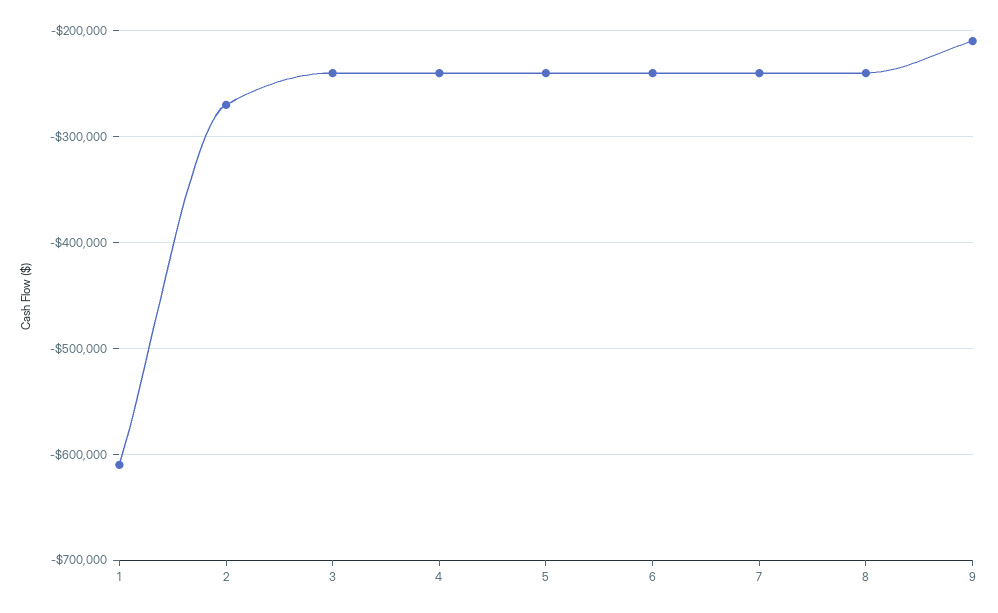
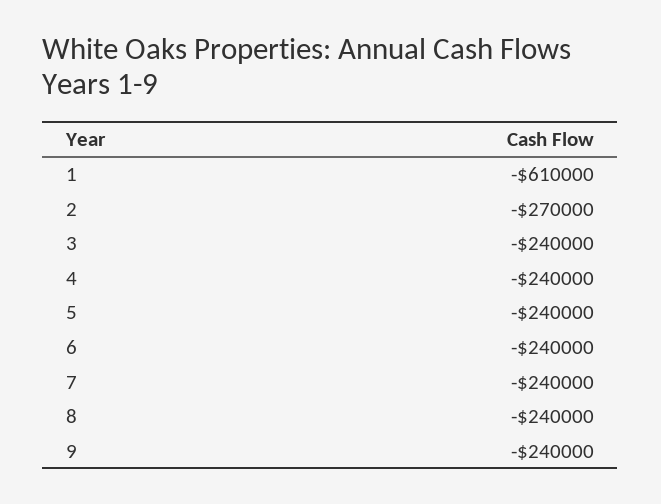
  {
    "1": -610000,
    "2": -270000,
    "3": -240000,
    "4": -240000,
    "5": -240000,
    "6": -240000,
    "7": -240000,
    "8": -240000,
-   "9": -210000
+   "9": -240000
  }

